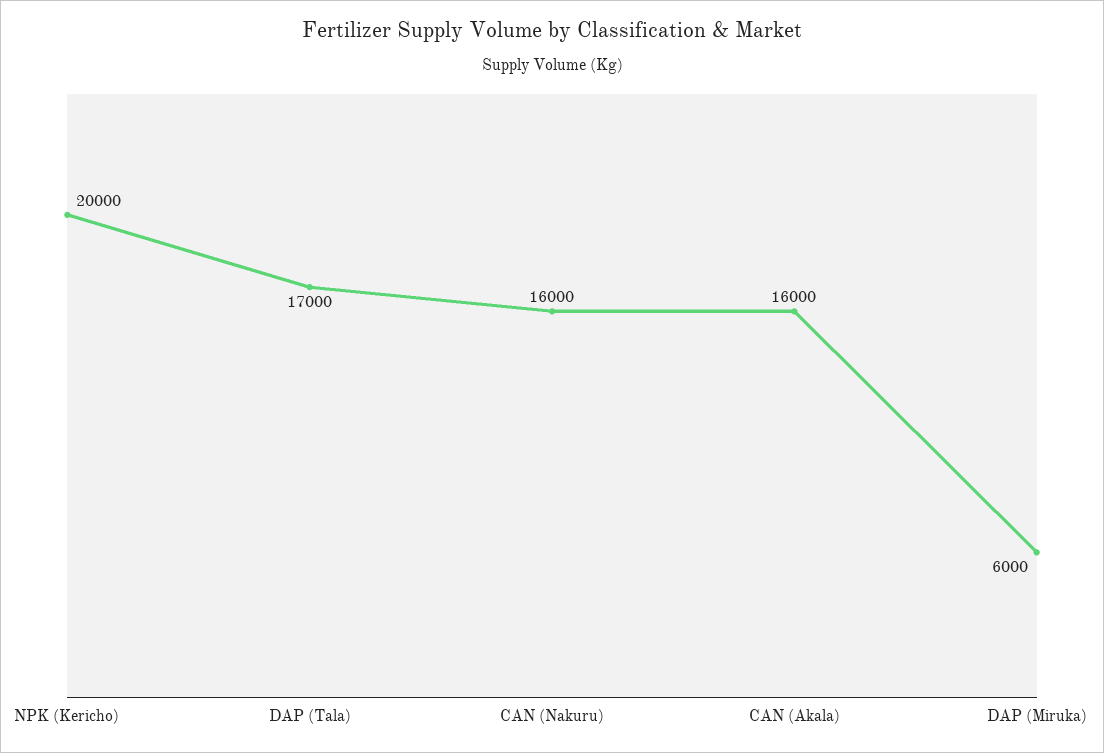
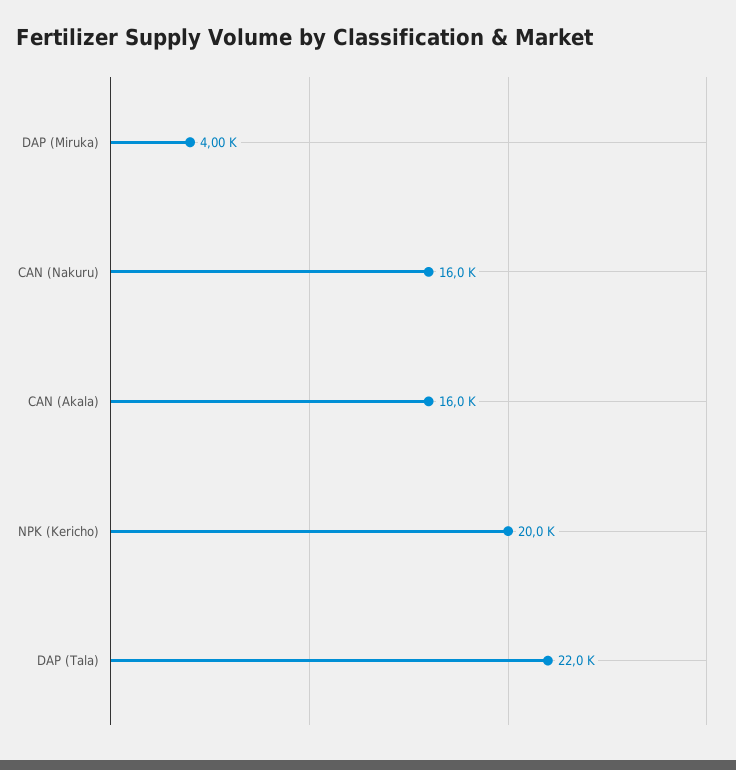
  {
    "NPK (Kericho)": 20000,
-   "DAP (Tala)": 17000,
+   "DAP (Tala)": 22000,
    "CAN (Nakuru)": 16000,
    "CAN (Akala)": 16000,
-   "DAP (Miruka)": 6000
+   "DAP (Miruka)": 4000
  }

